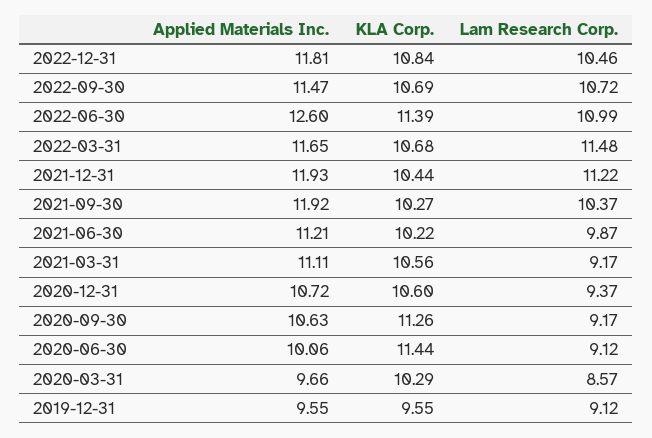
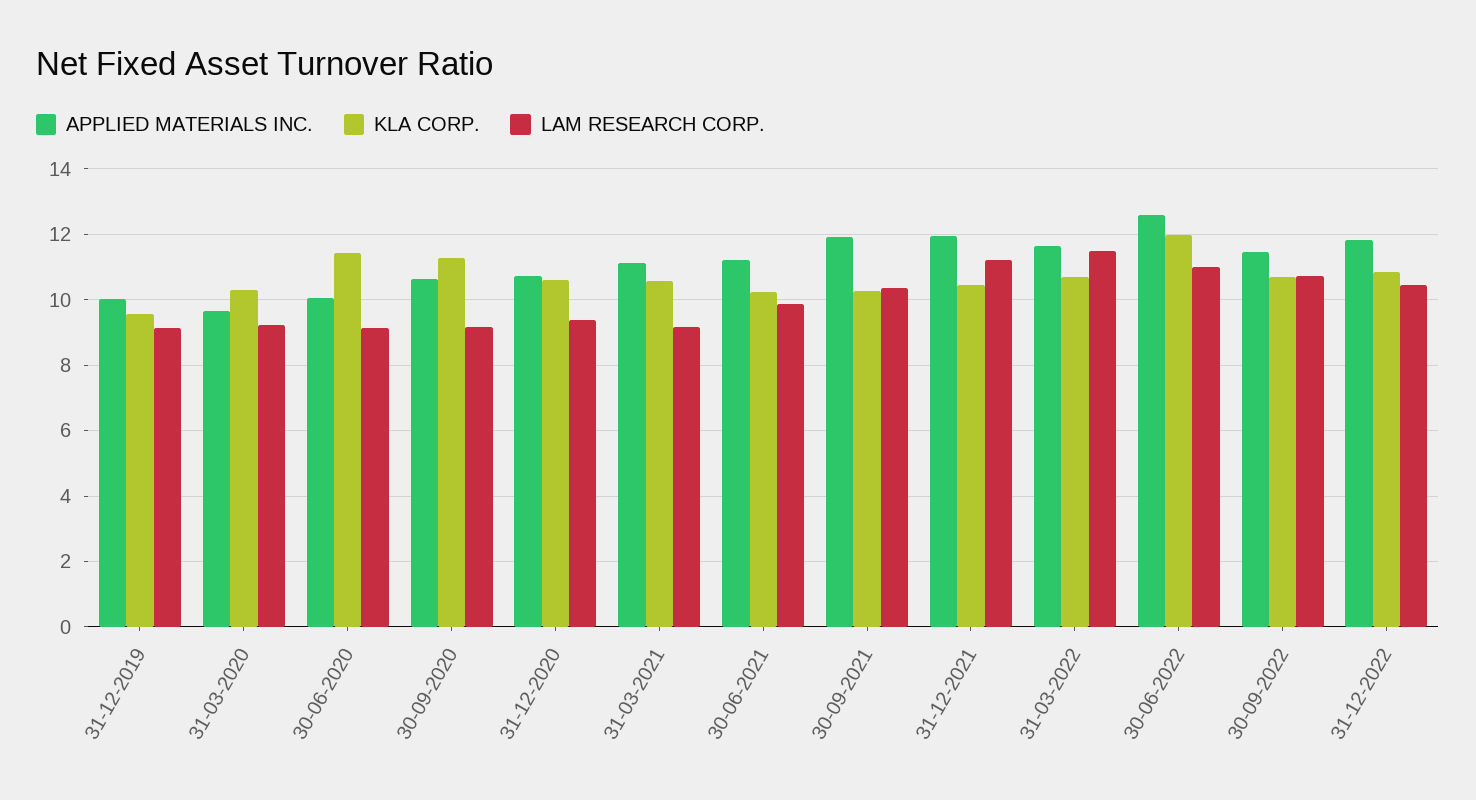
  {
    "Applied Materials Inc.": {
      "2022-12-31": 11.81,
      "2022-09-30": 11.47,
      "2022-06-30": 12.6,
      "2022-03-31": 11.65,
      "2021-12-31": 11.93,
      "2021-09-30": 11.92,
      "2021-06-30": 11.21,
      "2021-03-31": 11.11,
      "2020-12-31": 10.72,
      "2020-09-30": 10.63,
      "2020-06-30": 10.06,
      "2020-03-31": 9.66,
-     "2019-12-31": 9.55
+     "2019-12-31": 10
    },
    "KLA Corp.": {
      "2022-12-31": 10.84,
      "2022-09-30": 10.69,
-     "2022-06-30": 11.39,
+     "2022-06-30": 12,
      "2022-03-31": 10.68,
      "2021-12-31": 10.44,
      "2021-09-30": 10.27,
      "2021-06-30": 10.22,
      "2021-03-31": 10.56,
      "2020-12-31": 10.6,
      "2020-09-30": 11.26,
      "2020-06-30": 11.44,
      "2020-03-31": 10.29,
      "2019-12-31": 9.55
    },
    "Lam Research Corp.": {
      "2022-12-31": 10.46,
      "2022-09-30": 10.72,
      "2022-06-30": 10.99,
      "2022-03-31": 11.48,
      "2021-12-31": 11.22,
      "2021-09-30": 10.37,
      "2021-06-30": 9.87,
      "2021-03-31": 9.17,
      "2020-12-31": 9.37,
      "2020-09-30": 9.17,
      "2020-06-30": 9.12,
-     "2020-03-31": 8.57,
+     "2020-03-31": 9.2,
      "2019-12-31": 9.12
    }
  }

